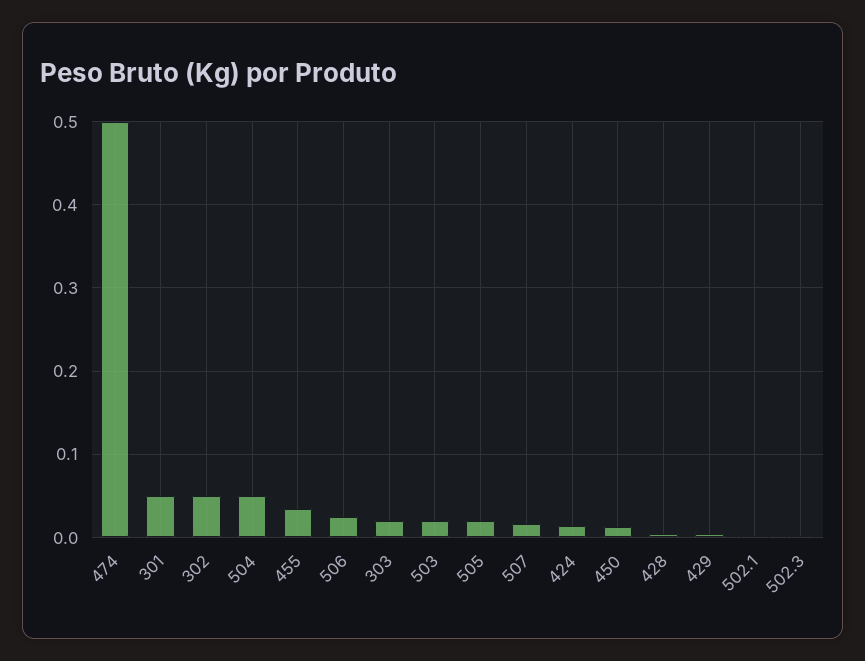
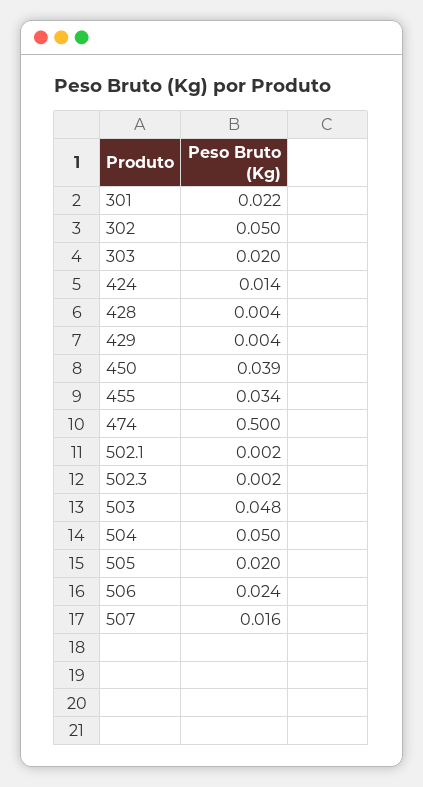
  {
    "474": 0.5,
-   "301": 0.05,
+   "301": 0.022,
    "302": 0.05,
    "504": 0.05,
    "455": 0.034,
    "506": 0.024,
    "303": 0.02,
-   "503": 0.02,
+   "503": 0.048,
    "505": 0.02,
    "507": 0.016,
    "424": 0.014,
-   "450": 0.01,
+   "450": 0.039,
    "428": 0.004,
    "429": 0.004,
    "502.1": 0.002,
    "502.3": 0.002
  }

